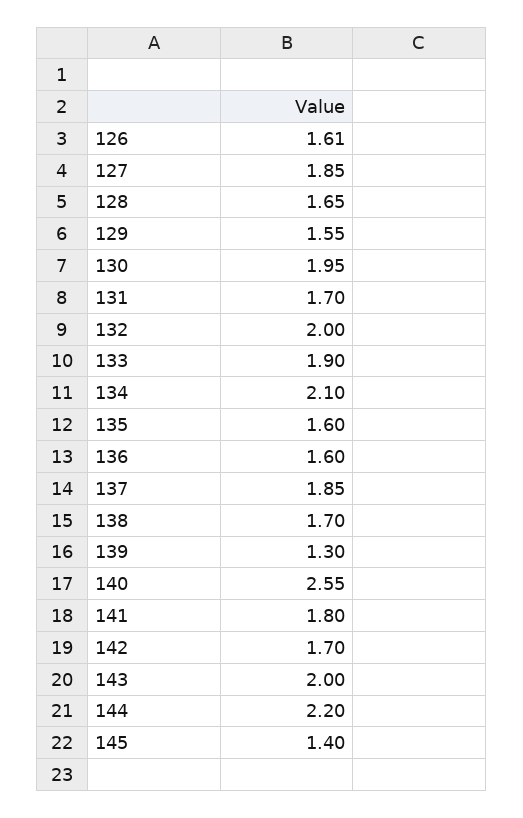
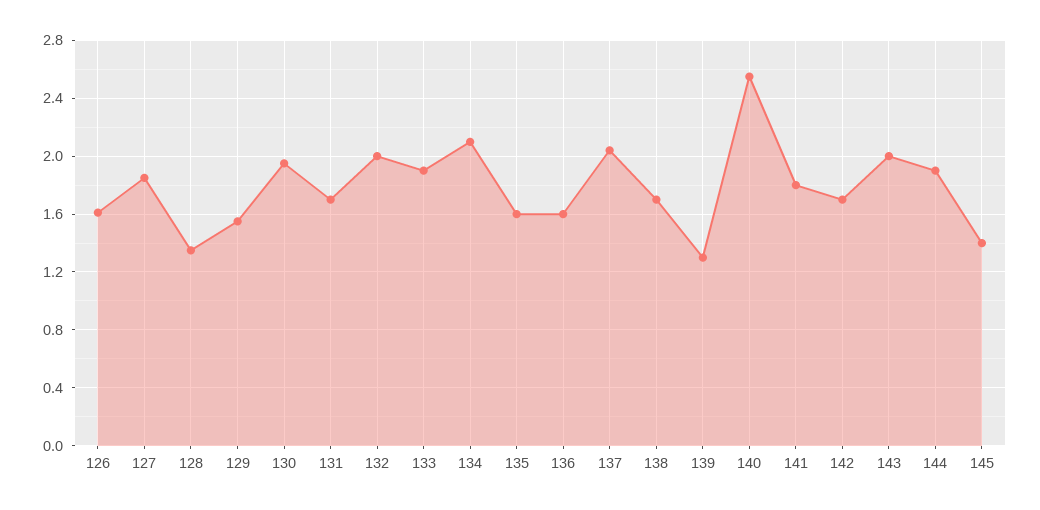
  {
    "126": 1.61,
    "127": 1.85,
-   "128": 1.65,
+   "128": 1.35,
    "129": 1.55,
    "130": 1.95,
    "131": 1.7,
    "132": 2,
    "133": 1.9,
    "134": 2.1,
    "135": 1.6,
    "136": 1.6,
-   "137": 1.85,
+   "137": 2.05,
    "138": 1.7,
    "139": 1.3,
    "140": 2.55,
    "141": 1.8,
    "142": 1.7,
    "143": 2,
-   "144": 2.2,
+   "144": 1.9,
    "145": 1.4
  }

